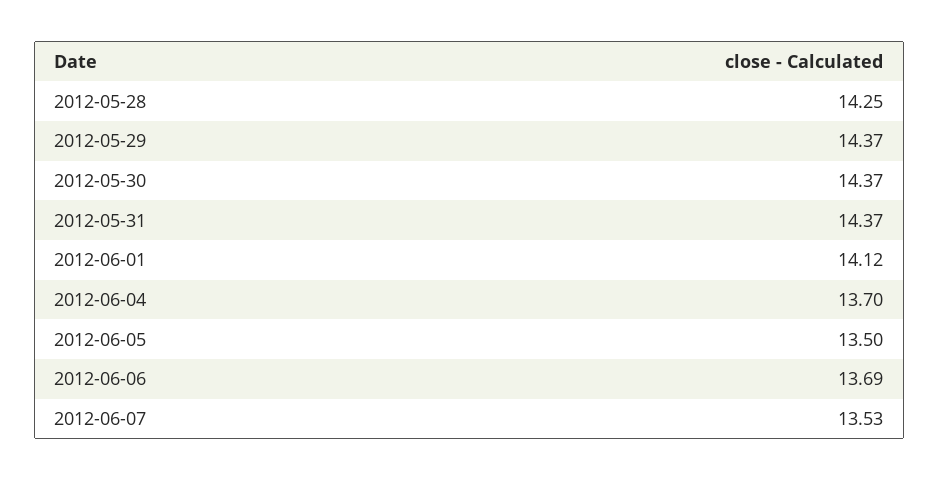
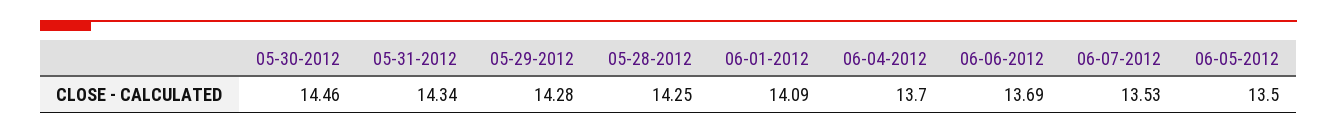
  {
    "2012-05-28": 14.25,
-   "2012-05-29": 14.37,
+   "2012-05-29": 14.28,
-   "2012-05-30": 14.37,
+   "2012-05-30": 14.46,
-   "2012-05-31": 14.37,
+   "2012-05-31": 14.34,
-   "2012-06-01": 14.12,
+   "2012-06-01": 14.09,
    "2012-06-04": 13.7,
    "2012-06-05": 13.5,
    "2012-06-06": 13.69,
    "2012-06-07": 13.53
  }

